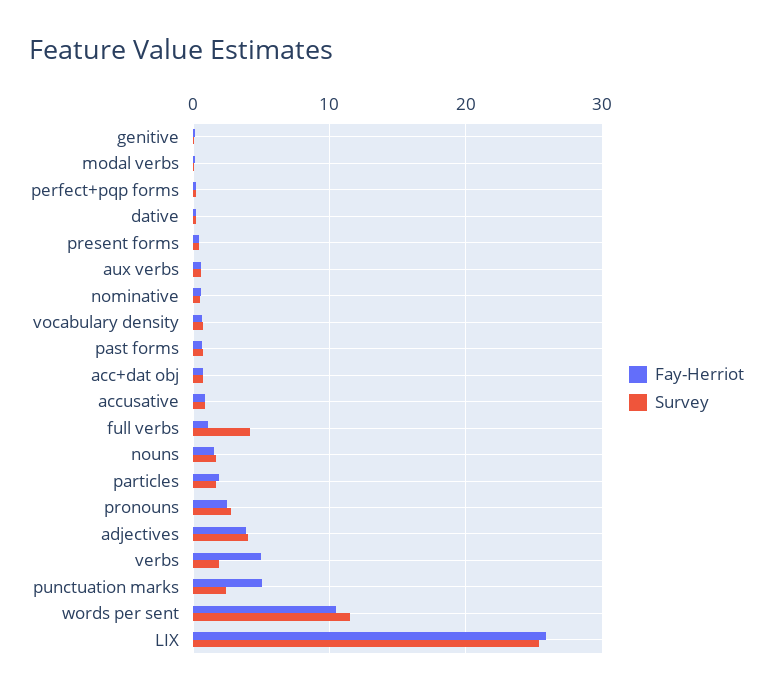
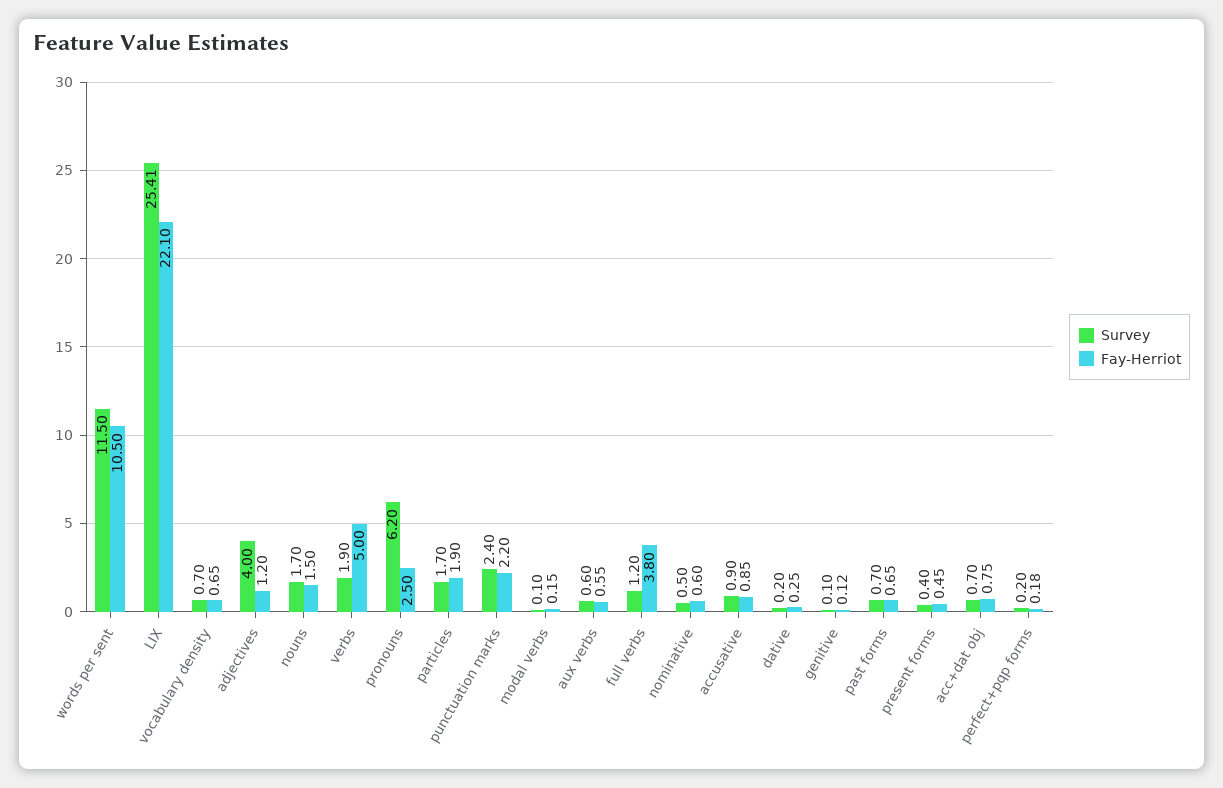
  {
    "Fay-Herriot": {
      "genitive": 0.12,
      "modal verbs": 0.15,
      "perfect+pqp forms": 0.18,
      "dative": 0.25,
      "present forms": 0.45,
      "aux verbs": 0.55,
      "nominative": 0.6,
      "vocabulary density": 0.65,
      "past forms": 0.65,
      "acc+dat obj": 0.75,
      "accusative": 0.85,
-     "full verbs": 1,
+     "full verbs": 3.8,
      "nouns": 1.5,
      "particles": 1.9,
      "pronouns": 2.5,
-     "adjectives": 4,
+     "adjectives": 1.2,
      "verbs": 5,
-     "punctuation marks": 5,
+     "punctuation marks": 2.2,
      "words per sent": 10.5,
-     "LIX": 26
+     "LIX": 22.1
    },
    "Survey": {
      "genitive": 0.1,
      "modal verbs": 0.1,
      "perfect+pqp forms": 0.2,
      "dative": 0.2,
      "present forms": 0.4,
      "aux verbs": 0.6,
      "nominative": 0.5,
      "vocabulary density": 0.7,
      "past forms": 0.7,
      "acc+dat obj": 0.7,
      "accusative": 0.9,
-     "full verbs": 4,
+     "full verbs": 1.2,
      "nouns": 1.7,
      "particles": 1.7,
-     "pronouns": 3,
+     "pronouns": 6.2,
      "adjectives": 4,
      "verbs": 1.9,
      "punctuation marks": 2.4,
      "words per sent": 11.5,
      "LIX": 25.41
    }
  }

